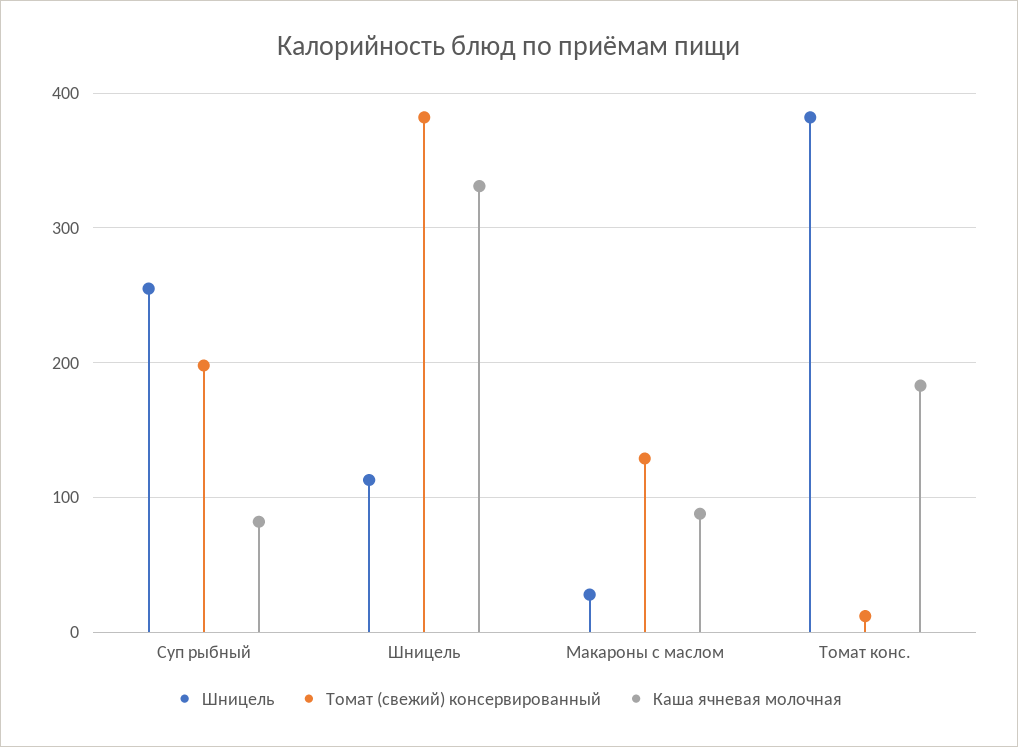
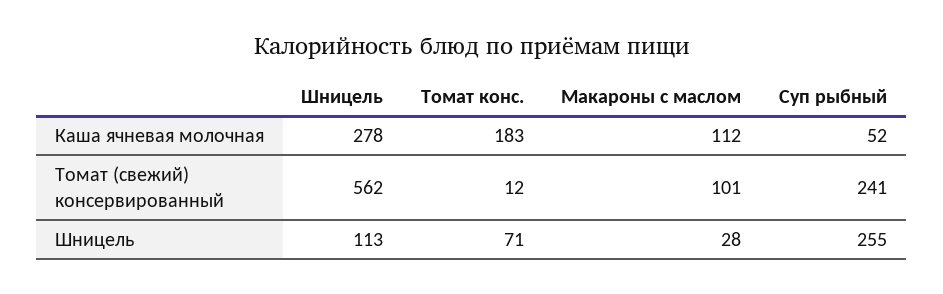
  {
    "Шницель": {
      "Суп рыбный": 255,
      "Шницель": 113,
      "Макароны с маслом": 28,
-     "Томат конс.": 380
+     "Томат конс.": 71
    },
    "Томат (свежий) консервированный": {
-     "Суп рыбный": 200,
+     "Суп рыбный": 241,
-     "Шницель": 380,
+     "Шницель": 562,
-     "Макароны с маслом": 130,
+     "Макароны с маслом": 101,
      "Томат конс.": 12
    },
    "Каша ячневая молочная": {
-     "Суп рыбный": 80,
+     "Суп рыбный": 52,
-     "Шницель": 330,
+     "Шницель": 278,
-     "Макароны с маслом": 90,
+     "Макароны с маслом": 112,
      "Томат конс.": 183
    }
  }

